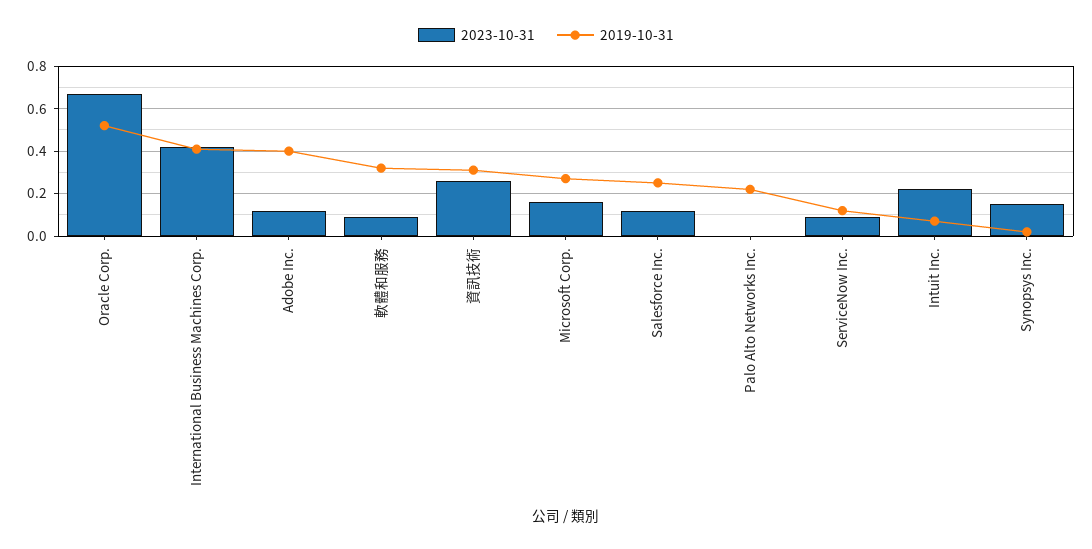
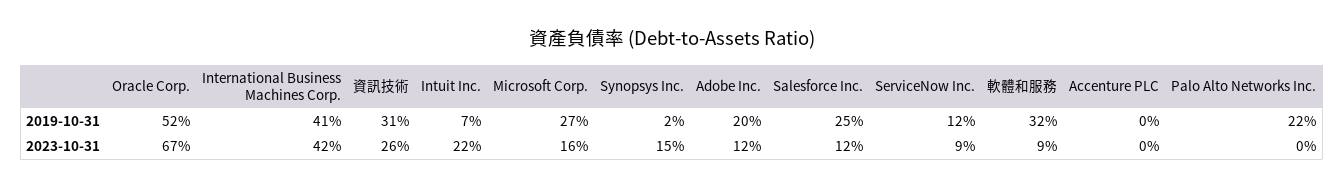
  {
    "2023-10-31": {
      "Oracle Corp.": 0.67,
      "International Business Machines Corp.": 0.42,
      "Adobe Inc.": 0.12,
      "軟體和服務": 0.09,
      "資訊技術": 0.26,
      "Microsoft Corp.": 0.16,
      "Salesforce Inc.": 0.12,
      "Palo Alto Networks Inc.": 0,
      "ServiceNow Inc.": 0.09,
      "Intuit Inc.": 0.22,
-     "Synopsys Inc.": 0.15
+     "Synopsys Inc.": 0.15,
+     "Accenture PLC": 0
    },
    "2019-10-31": {
      "Oracle Corp.": 0.52,
      "International Business Machines Corp.": 0.41,
-     "Adobe Inc.": 0.4,
+     "Adobe Inc.": 0.2,
      "軟體和服務": 0.32,
      "資訊技術": 0.31,
      "Microsoft Corp.": 0.27,
      "Salesforce Inc.": 0.25,
      "Palo Alto Networks Inc.": 0.22,
      "ServiceNow Inc.": 0.12,
      "Intuit Inc.": 0.07,
-     "Synopsys Inc.": 0.02
+     "Synopsys Inc.": 0.02,
+     "Accenture PLC": 0
    }
  }

